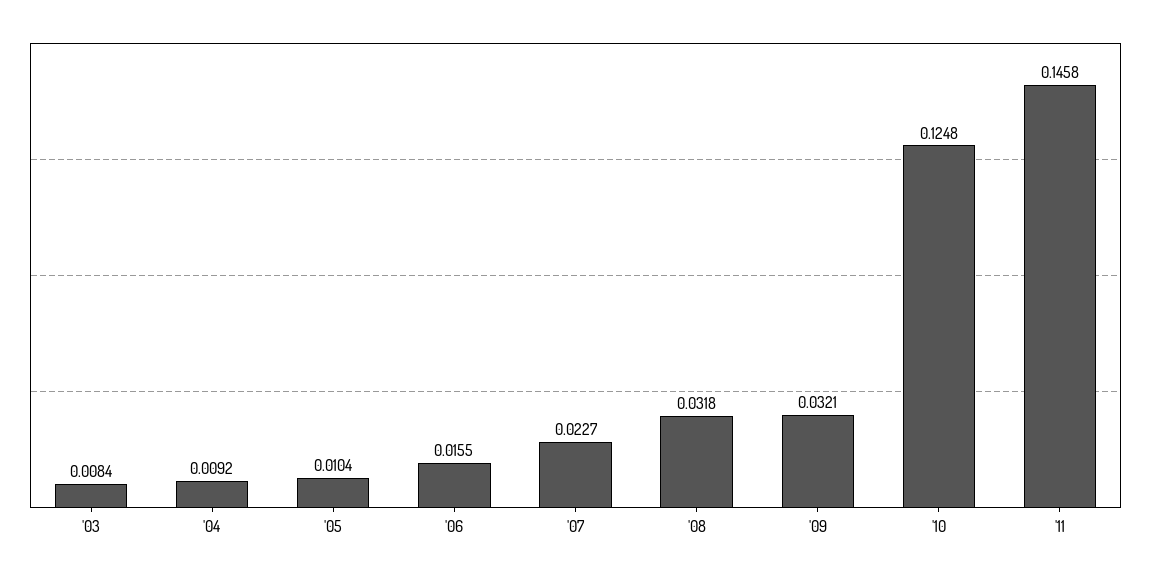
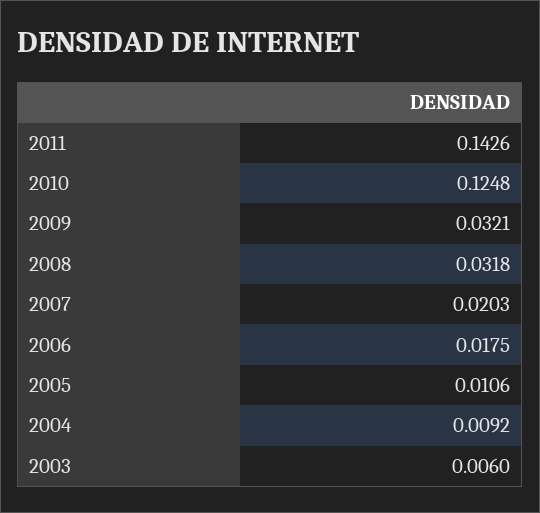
  {
-   "'03": 0.0084,
+   "'03": 0.006,
    "'04": 0.0092,
-   "'05": 0.0104,
+   "'05": 0.0106,
-   "'06": 0.0155,
+   "'06": 0.0175,
-   "'07": 0.0227,
+   "'07": 0.0203,
    "'08": 0.0318,
    "'09": 0.0321,
    "'10": 0.1248,
-   "'11": 0.1458
+   "'11": 0.1426
  }

